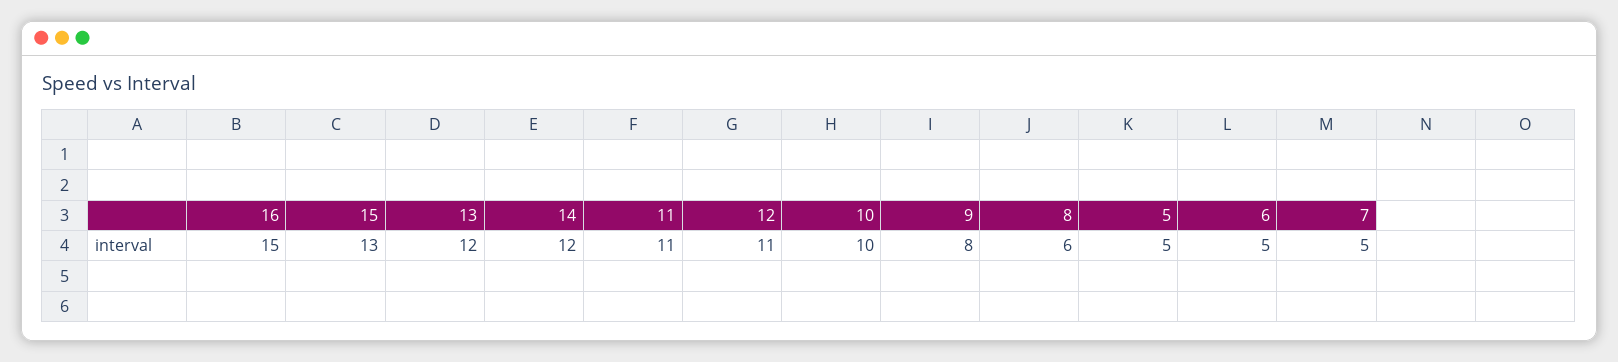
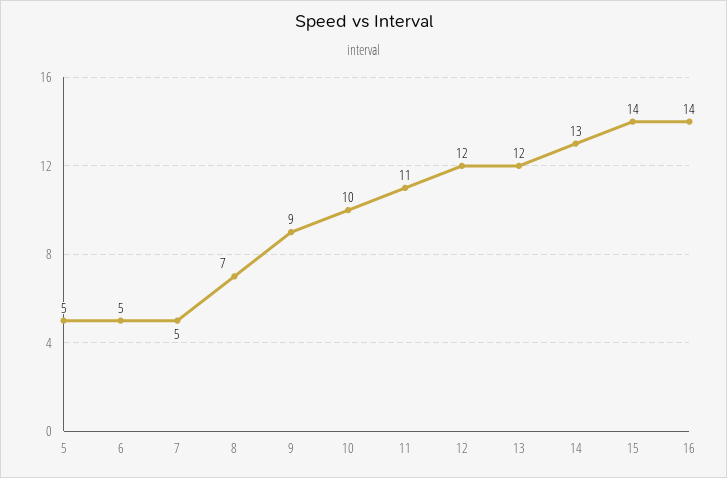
  {
-   "16": 15,
+   "16": 14,
-   "15": 13,
+   "15": 14,
    "13": 12,
-   "14": 12,
+   "14": 13,
    "11": 11,
-   "12": 11,
+   "12": 12,
    "10": 10,
-   "9": 8,
+   "9": 9,
-   "8": 6,
+   "8": 7,
    "5": 5,
    "6": 5,
    "7": 5
  }

